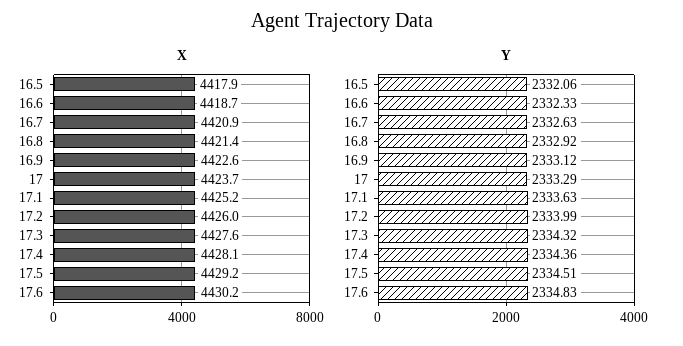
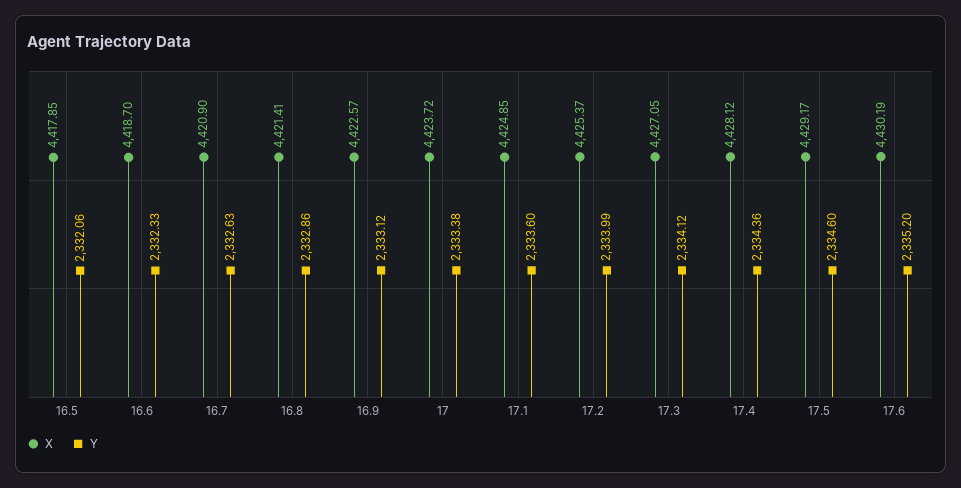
  {
    "X": {
      "16.5": 4417.85,
      "16.6": 4418.7,
      "16.7": 4420.9,
      "16.8": 4421.41,
      "16.9": 4422.57,
      "17": 4423.72,
-     "17.1": 4425.2,
+     "17.1": 4424.85,
-     "17.2": 4426,
+     "17.2": 4425.37,
-     "17.3": 4427.6,
+     "17.3": 4427.05,
      "17.4": 4428.12,
      "17.5": 4429.17,
      "17.6": 4430.19
    },
    "Y": {
      "16.5": 2332.06,
      "16.6": 2332.33,
      "16.7": 2332.63,
-     "16.8": 2332.92,
+     "16.8": 2332.86,
      "16.9": 2333.12,
-     "17": 2333.29,
+     "17": 2333.38,
-     "17.1": 2333.63,
+     "17.1": 2333.6,
      "17.2": 2333.99,
-     "17.3": 2334.32,
+     "17.3": 2334.12,
      "17.4": 2334.36,
-     "17.5": 2334.51,
+     "17.5": 2334.6,
-     "17.6": 2334.83
+     "17.6": 2335.2
    }
  }

